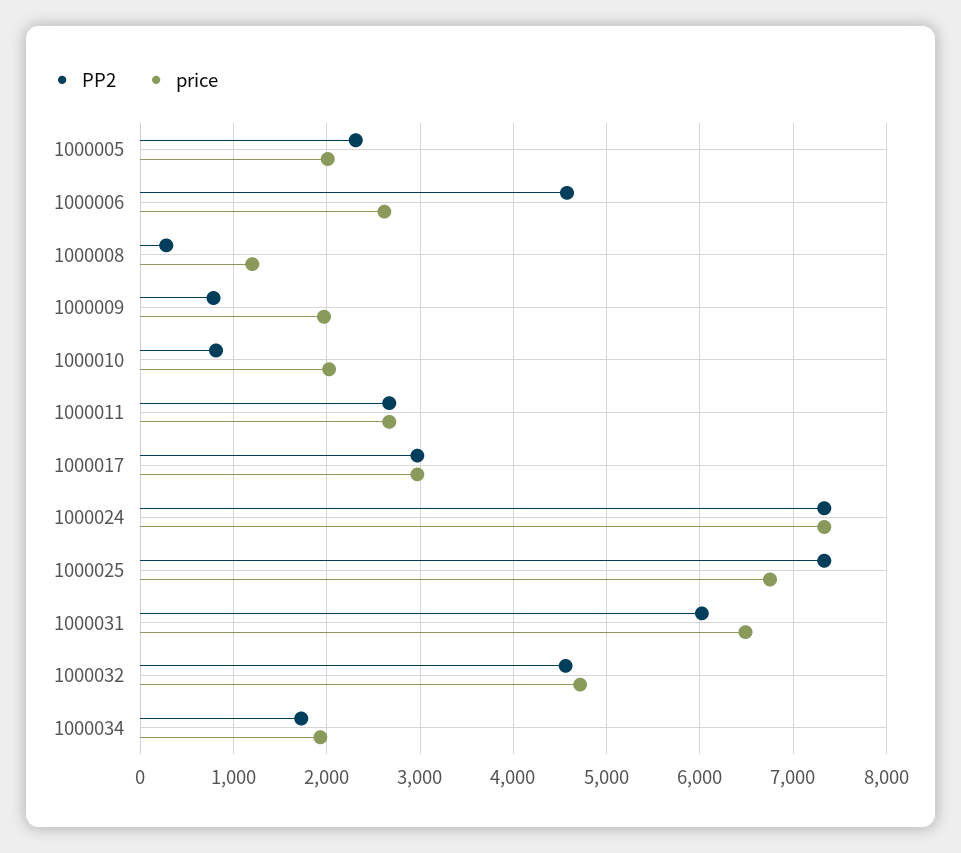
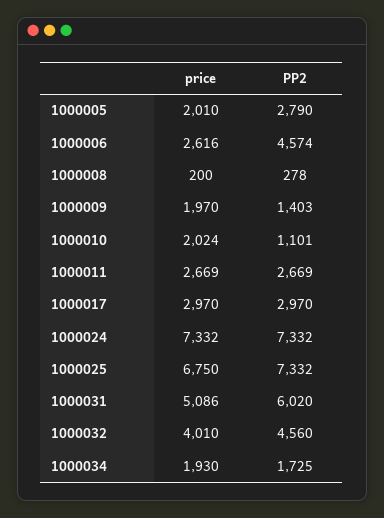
  {
    "PP2": {
-     "1000005": 2300,
+     "1000005": 2790,
      "1000006": 4574,
      "1000008": 278,
-     "1000009": 800,
+     "1000009": 1403,
-     "1000010": 800,
+     "1000010": 1101,
      "1000011": 2669,
      "1000017": 2970,
      "1000024": 7332,
      "1000025": 7332,
      "1000031": 6020,
      "1000032": 4560,
      "1000034": 1725
    },
    "price": {
      "1000005": 2010,
      "1000006": 2616,
-     "1000008": 1200,
+     "1000008": 200,
      "1000009": 1970,
      "1000010": 2024,
      "1000011": 2669,
      "1000017": 2970,
      "1000024": 7332,
      "1000025": 6750,
-     "1000031": 6500,
+     "1000031": 5086,
-     "1000032": 4700,
+     "1000032": 4010,
      "1000034": 1930
    }
  }

